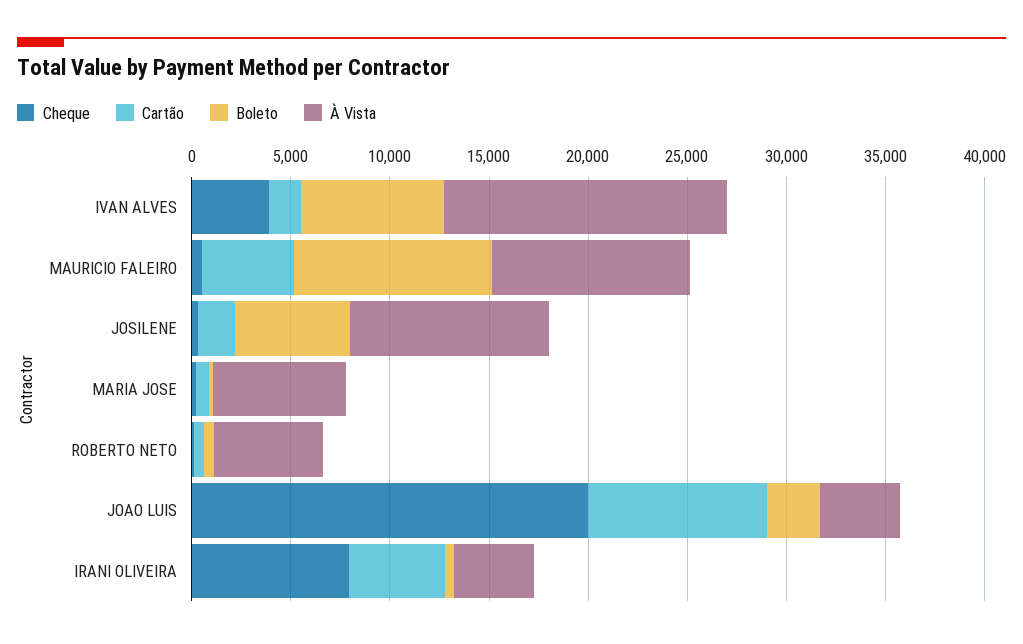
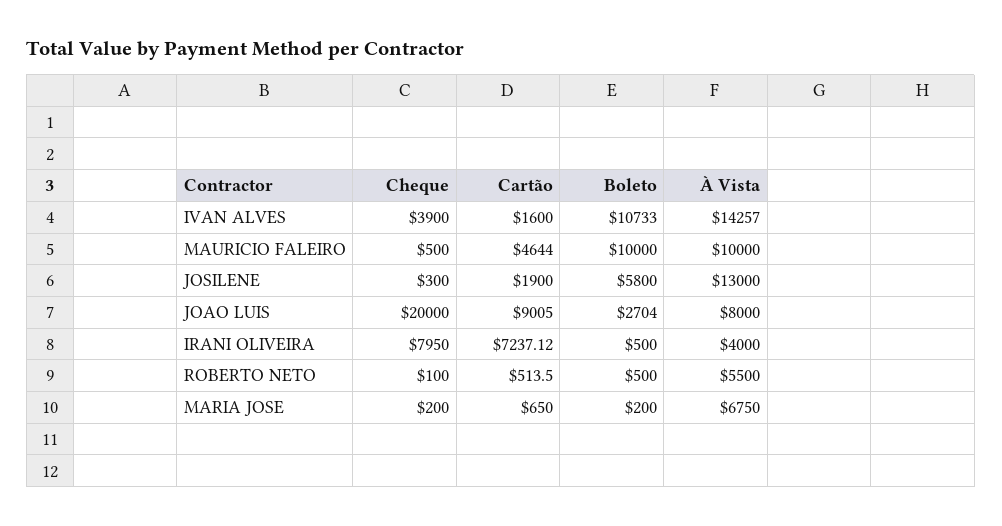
  {
    "Cheque": {
      "IVAN ALVES": 3900,
      "MAURICIO FALEIRO": 500,
      "JOSILENE": 300,
      "MARIA JOSE": 200,
      "ROBERTO NETO": 100,
      "JOAO LUIS": 20000,
      "IRANI OLIVEIRA": 7950
    },
    "Cartão": {
      "IVAN ALVES": 1600,
      "MAURICIO FALEIRO": 4644,
      "JOSILENE": 1900,
      "MARIA JOSE": 650,
      "ROBERTO NETO": 513.5,
      "JOAO LUIS": 9005,
-     "IRANI OLIVEIRA": 5000
+     "IRANI OLIVEIRA": 7237.12
    },
    "Boleto": {
-     "IVAN ALVES": 7000,
+     "IVAN ALVES": 10733,
      "MAURICIO FALEIRO": 10000,
      "JOSILENE": 5800,
      "MARIA JOSE": 200,
      "ROBERTO NETO": 500,
      "JOAO LUIS": 2704,
      "IRANI OLIVEIRA": 500
    },
    "À Vista": {
      "IVAN ALVES": 14257,
      "MAURICIO FALEIRO": 10000,
-     "JOSILENE": 10000,
+     "JOSILENE": 13000,
      "MARIA JOSE": 6750,
      "ROBERTO NETO": 5500,
-     "JOAO LUIS": 4000,
+     "JOAO LUIS": 8000,
      "IRANI OLIVEIRA": 4000
    }
  }

